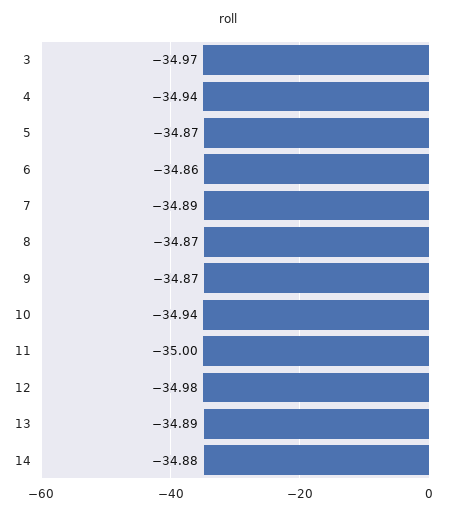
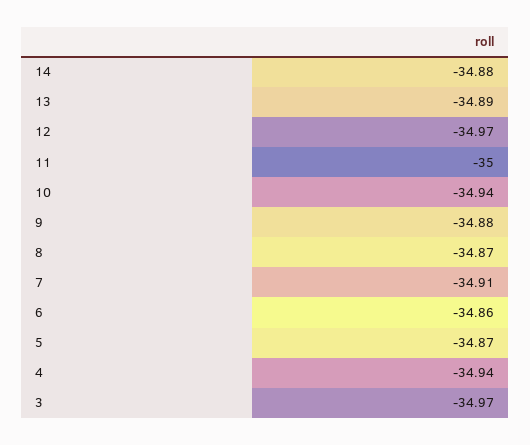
  {
    "3": -34.97,
    "4": -34.94,
    "5": -34.87,
    "6": -34.86,
-   "7": -34.89,
+   "7": -34.91,
    "8": -34.87,
-   "9": -34.87,
+   "9": -34.88,
    "10": -34.94,
    "11": -35,
-   "12": -34.98,
+   "12": -34.97,
    "13": -34.89,
    "14": -34.88
  }

